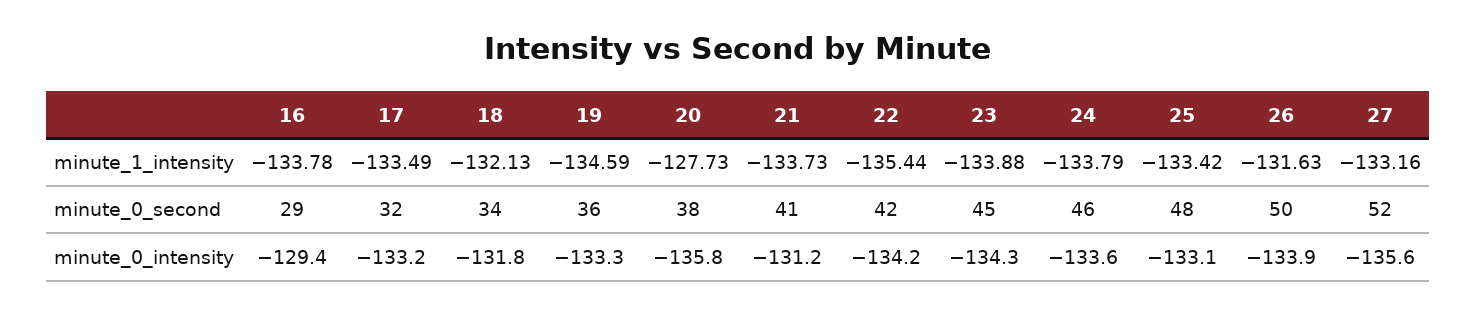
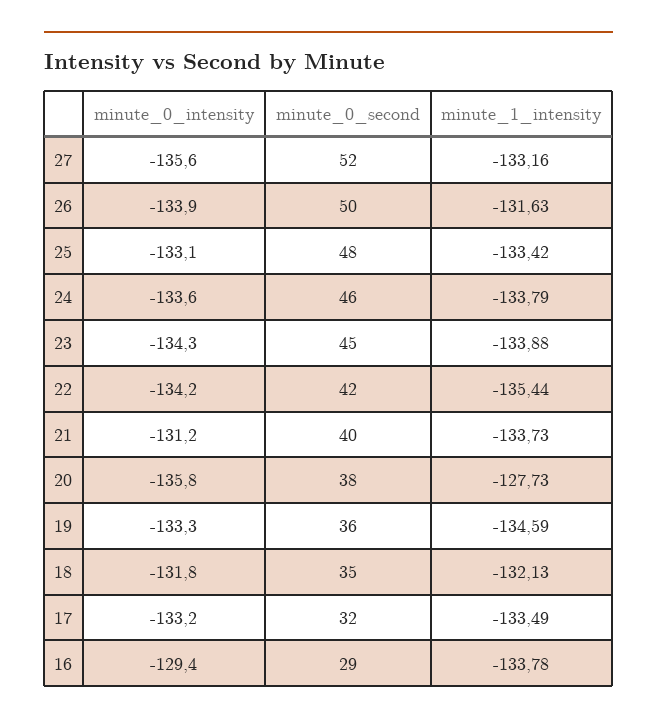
  {
    "16": {
      "minute_1_intensity": -133.78,
      "minute_0_second": 29,
      "minute_0_intensity": -129.4
    },
    "17": {
      "minute_1_intensity": -133.49,
      "minute_0_second": 32,
      "minute_0_intensity": -133.2
    },
    "18": {
      "minute_1_intensity": -132.13,
-     "minute_0_second": 34,
+     "minute_0_second": 35,
      "minute_0_intensity": -131.8
    },
    "19": {
      "minute_1_intensity": -134.59,
      "minute_0_second": 36,
      "minute_0_intensity": -133.3
    },
    "20": {
      "minute_1_intensity": -127.73,
      "minute_0_second": 38,
      "minute_0_intensity": -135.8
    },
    "21": {
      "minute_1_intensity": -133.73,
-     "minute_0_second": 41,
+     "minute_0_second": 40,
      "minute_0_intensity": -131.2
    },
    "22": {
      "minute_1_intensity": -135.44,
      "minute_0_second": 42,
      "minute_0_intensity": -134.2
    },
    "23": {
      "minute_1_intensity": -133.88,
      "minute_0_second": 45,
      "minute_0_intensity": -134.3
    },
    "24": {
      "minute_1_intensity": -133.79,
      "minute_0_second": 46,
      "minute_0_intensity": -133.6
    },
    "25": {
      "minute_1_intensity": -133.42,
      "minute_0_second": 48,
      "minute_0_intensity": -133.1
    },
    "26": {
      "minute_1_intensity": -131.63,
      "minute_0_second": 50,
      "minute_0_intensity": -133.9
    },
    "27": {
      "minute_1_intensity": -133.16,
      "minute_0_second": 52,
      "minute_0_intensity": -135.6
    }
  }

